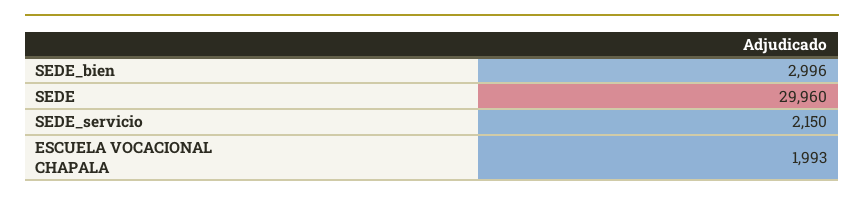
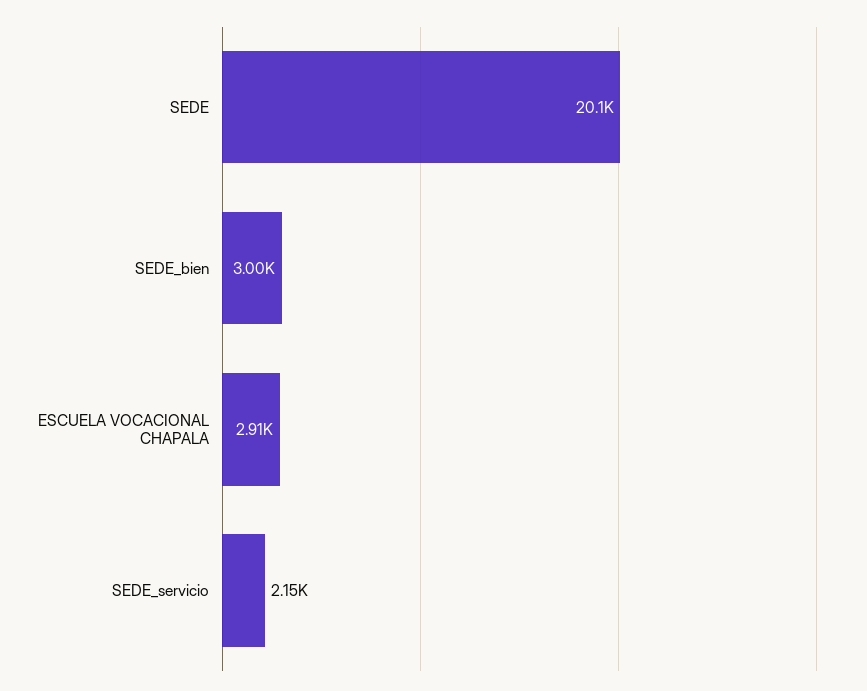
  {
    "SEDE_bien": 2996,
-   "SEDE": 29960,
+   "SEDE": 20100,
    "SEDE_servicio": 2150,
-   "ESCUELA VOCACIONAL CHAPALA": 1993
+   "ESCUELA VOCACIONAL CHAPALA": 2910
  }

